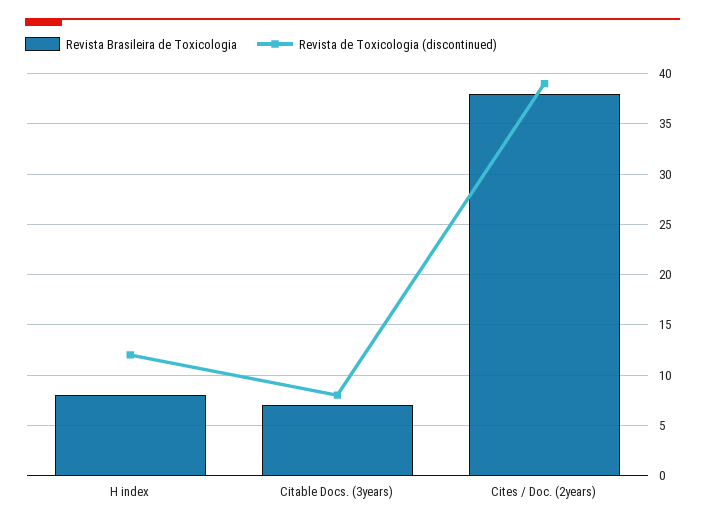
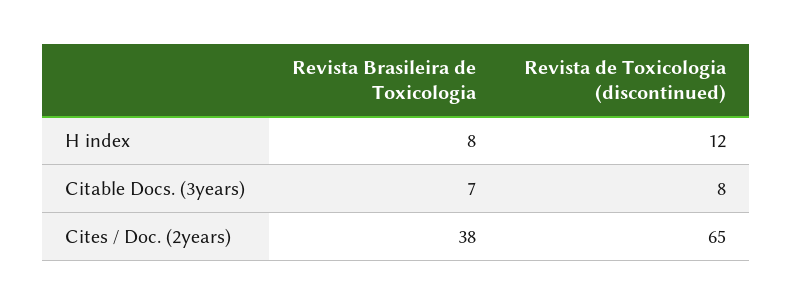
  {
    "Revista Brasileira de Toxicologia": {
      "H index": 8,
      "Citable Docs. (3years)": 7,
      "Cites / Doc. (2years)": 38
    },
    "Revista de Toxicologia (discontinued)": {
      "H index": 12,
      "Citable Docs. (3years)": 8,
-     "Cites / Doc. (2years)": 39
+     "Cites / Doc. (2years)": 65
    }
  }

